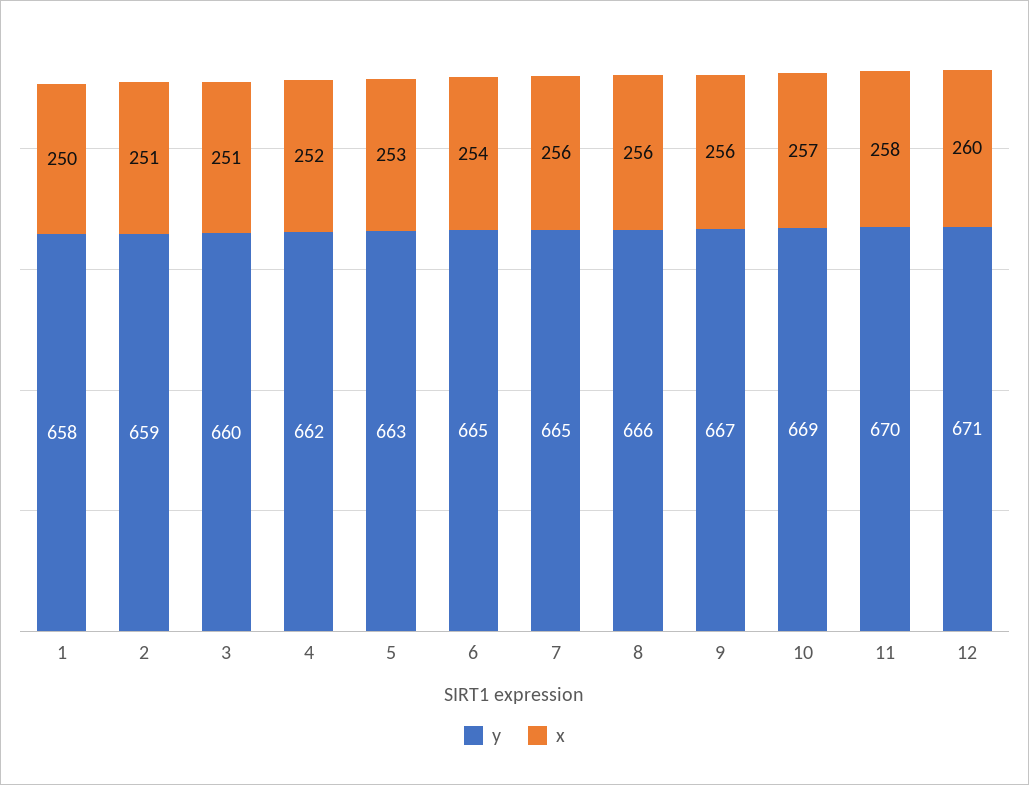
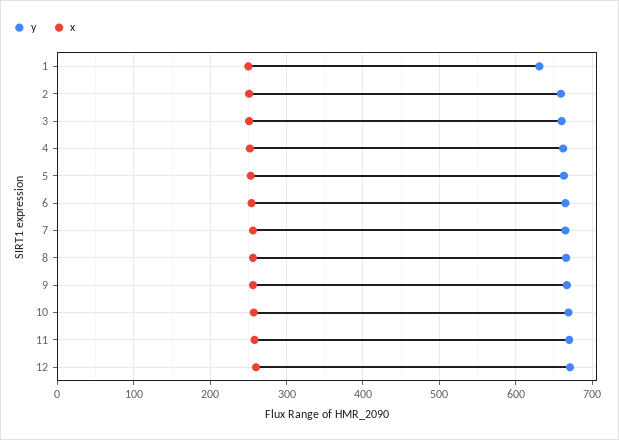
  {
    "y": {
-     "1": 658,
+     "1": 630,
      "2": 659,
      "3": 660,
      "4": 662,
      "5": 663,
      "6": 665,
      "7": 665,
      "8": 666,
      "9": 667,
      "10": 669,
      "11": 670,
      "12": 671
    },
    "x": {
      "1": 250,
      "2": 251,
      "3": 251,
      "4": 252,
      "5": 253,
      "6": 254,
      "7": 256,
      "8": 256,
      "9": 256,
      "10": 257,
      "11": 258,
      "12": 260
    }
  }

